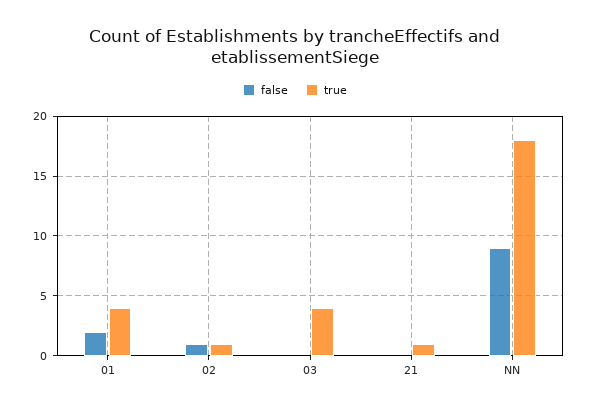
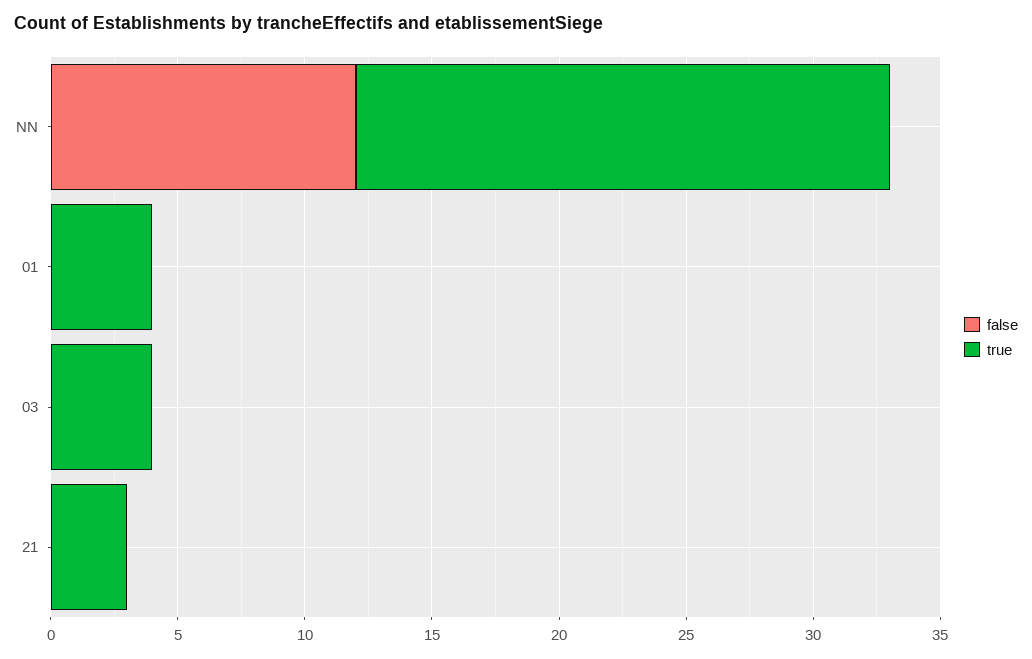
  {
    "false": {
-     "01": 2,
+     "01": 0,
-     "02": 1,
      "03": 0,
      "21": 0,
-     "NN": 9
+     "NN": 12
    },
    "true": {
      "01": 4,
-     "02": 1,
      "03": 4,
-     "21": 1,
+     "21": 3,
-     "NN": 18
+     "NN": 21
    }
  }

